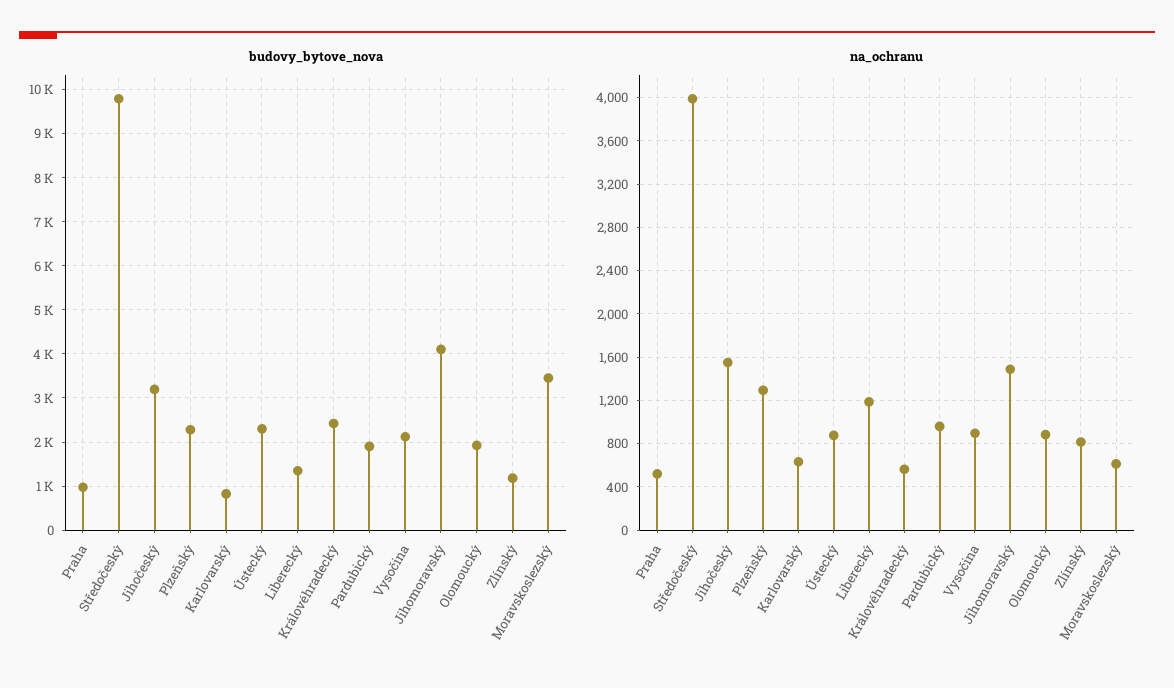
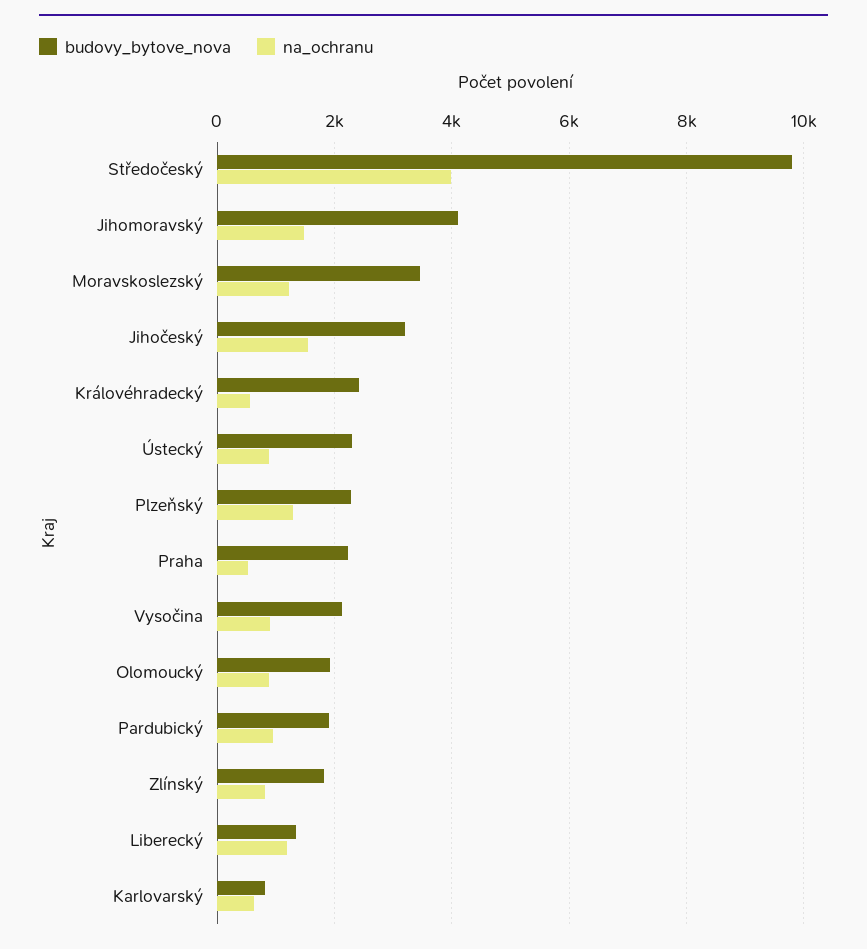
  {
    "budovy_bytove_nova": {
-     "Praha": 1000,
+     "Praha": 2200,
      "Středočeský": 9800,
      "Jihočeský": 3200,
      "Plzeňský": 2200,
      "Karlovarský": 800,
      "Ústecký": 2200,
      "Liberecký": 1400,
      "Královéhradecký": 2400,
      "Pardubický": 2000,
      "Vysočina": 2200,
      "Jihomoravský": 4200,
      "Olomoucký": 2000,
-     "Zlínský": 1200,
+     "Zlínský": 1800,
      "Moravskoslezský": 3400
    },
    "na_ochranu": {
      "Praha": 500,
      "Středočeský": 4000,
      "Jihočeský": 1600,
      "Plzeňský": 1300,
      "Karlovarský": 600,
      "Ústecký": 900,
      "Liberecký": 1200,
      "Královéhradecký": 600,
      "Pardubický": 1000,
      "Vysočina": 900,
      "Jihomoravský": 1500,
      "Olomoucký": 900,
      "Zlínský": 800,
-     "Moravskoslezský": 600
+     "Moravskoslezský": 1200
    }
  }

